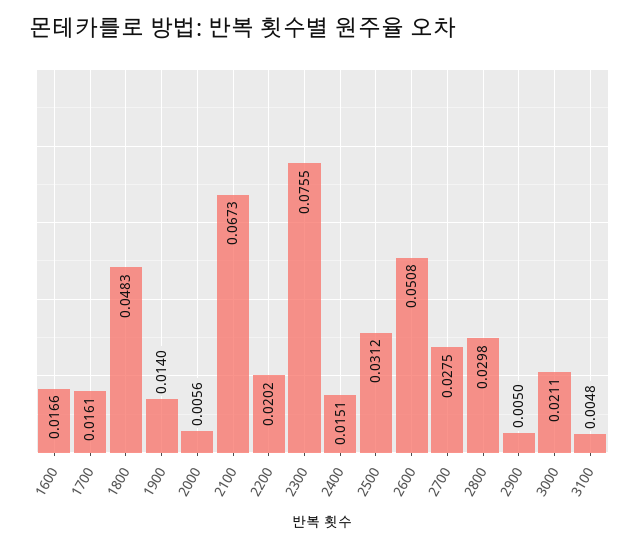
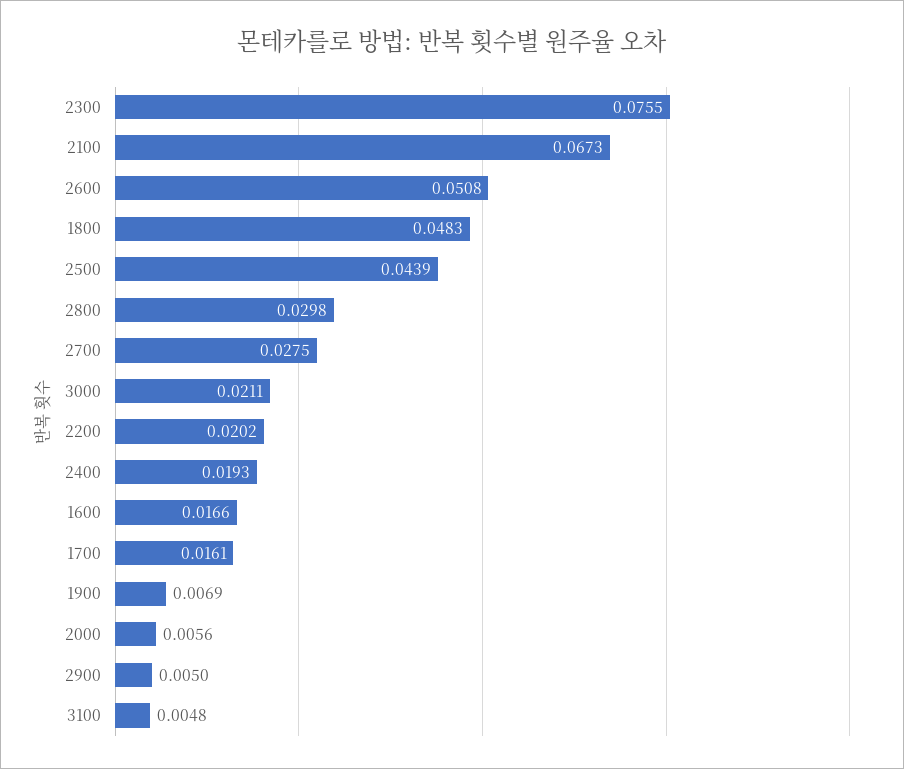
  {
    "1600": 0.0166,
    "1700": 0.0161,
    "1800": 0.0483,
-   "1900": 0.014,
+   "1900": 0.0069,
    "2000": 0.0056,
    "2100": 0.0673,
    "2200": 0.0202,
    "2300": 0.0755,
-   "2400": 0.0151,
+   "2400": 0.0193,
-   "2500": 0.0312,
+   "2500": 0.0439,
    "2600": 0.0508,
    "2700": 0.0275,
    "2800": 0.0298,
    "2900": 0.005,
    "3000": 0.0211,
    "3100": 0.0048
  }

